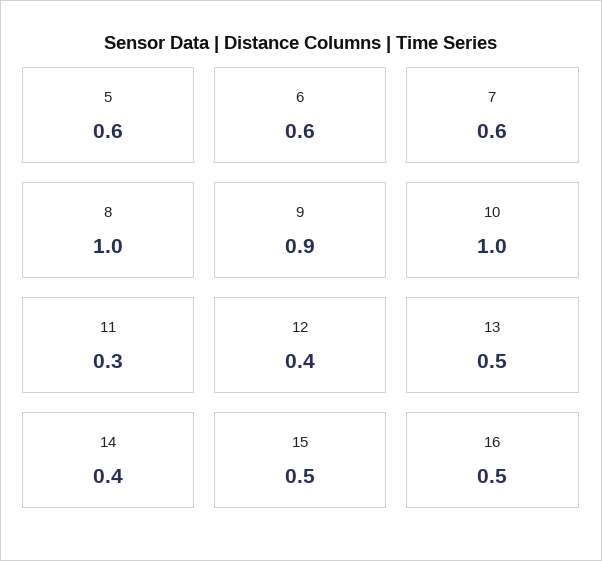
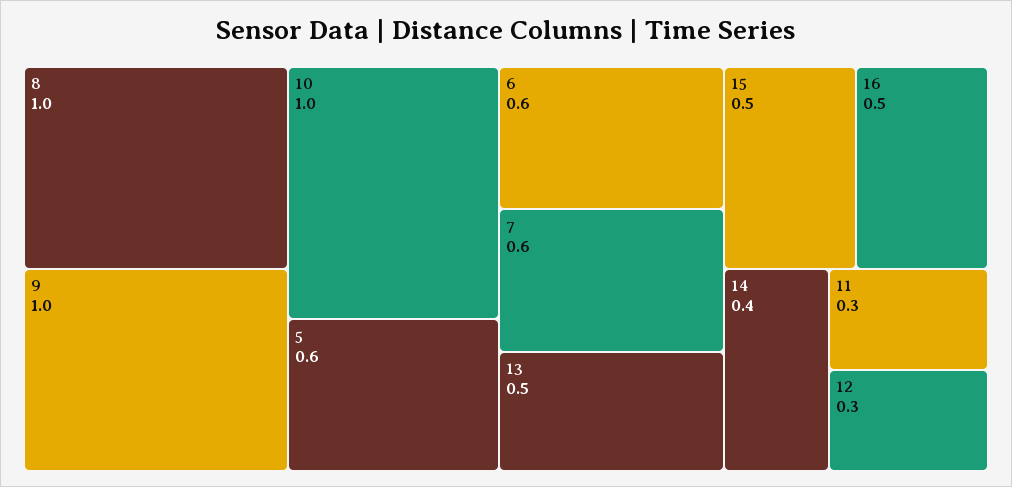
  {
    "5": 0.6,
    "6": 0.6,
    "7": 0.6,
    "8": 1,
-   "9": 0.9,
+   "9": 1,
    "10": 1,
    "11": 0.3,
-   "12": 0.4,
+   "12": 0.3,
    "13": 0.5,
    "14": 0.4,
    "15": 0.5,
    "16": 0.5
  }

